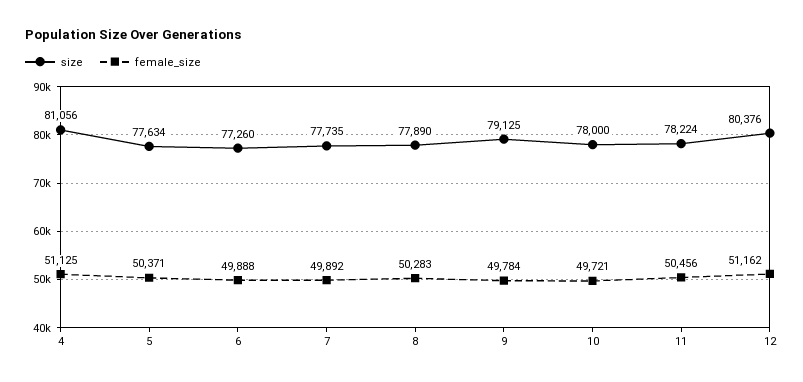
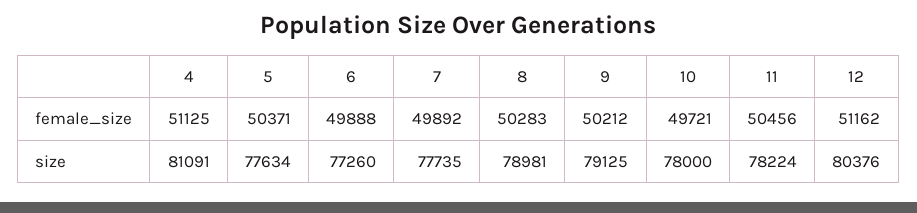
  {
    "size": {
-     "4": 81056,
+     "4": 81091,
      "5": 77634,
      "6": 77260,
      "7": 77735,
-     "8": 77890,
+     "8": 78981,
      "9": 79125,
      "10": 78000,
      "11": 78224,
      "12": 80376
    },
    "female_size": {
      "4": 51125,
      "5": 50371,
      "6": 49888,
      "7": 49892,
      "8": 50283,
-     "9": 49784,
+     "9": 50212,
      "10": 49721,
      "11": 50456,
      "12": 51162
    }
  }

